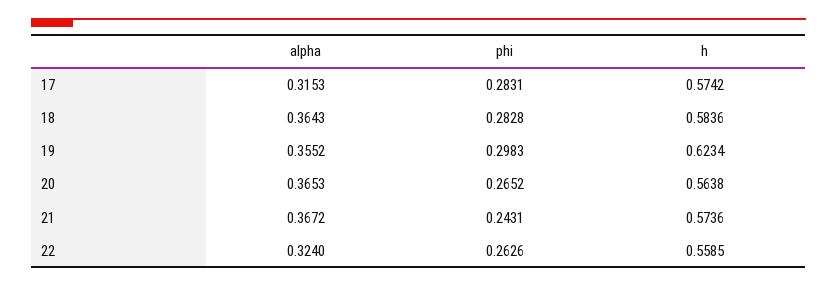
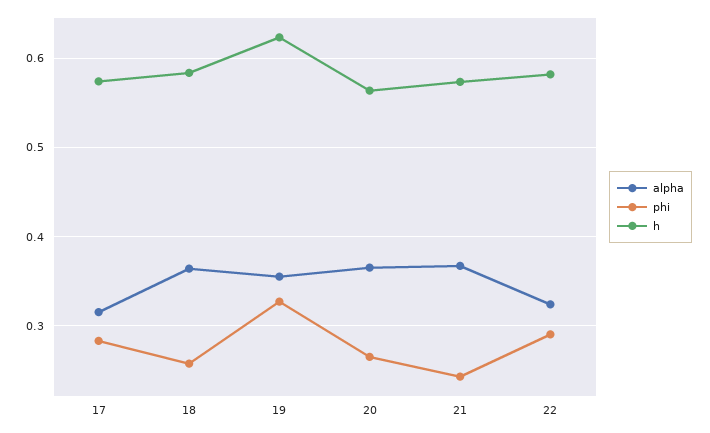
  {
    "alpha": {
      "17": 0.3153,
      "18": 0.3643,
      "19": 0.3552,
      "20": 0.3653,
      "21": 0.3672,
      "22": 0.324
    },
    "phi": {
      "17": 0.2831,
-     "18": 0.2828,
+     "18": 0.26,
-     "19": 0.2983,
+     "19": 0.33,
      "20": 0.2652,
      "21": 0.2431,
-     "22": 0.2626
+     "22": 0.29
    },
    "h": {
      "17": 0.5742,
      "18": 0.5836,
      "19": 0.6234,
      "20": 0.5638,
      "21": 0.5736,
-     "22": 0.5585
+     "22": 0.58
    }
  }

